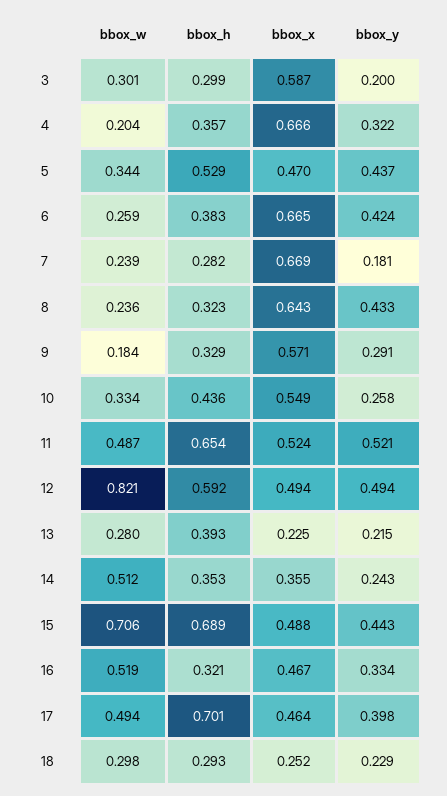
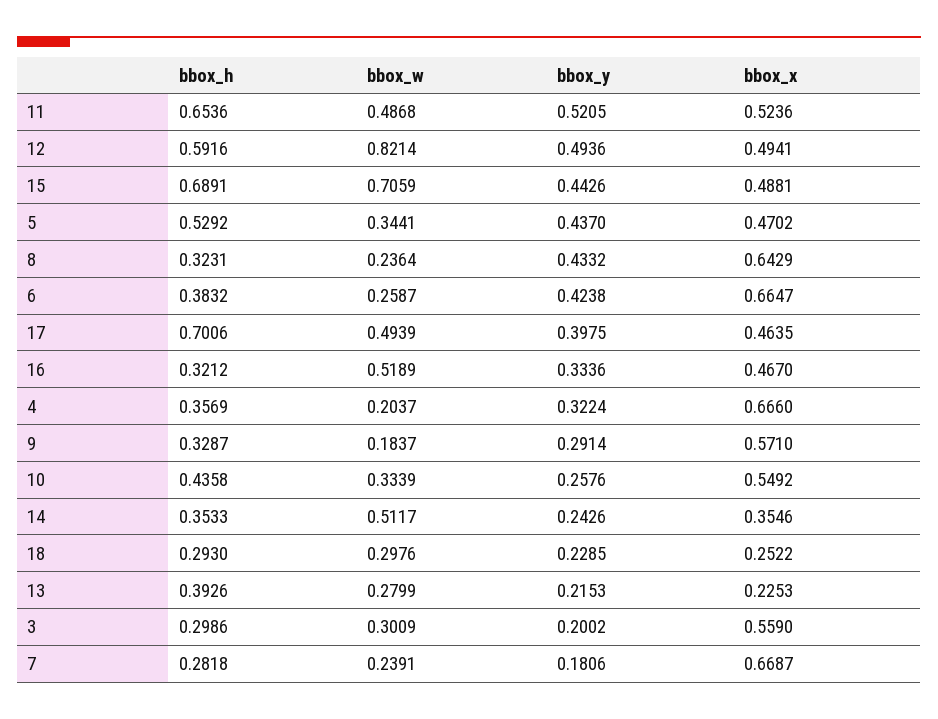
  {
    "bbox_w": {
      "3": 0.3009,
      "4": 0.2037,
      "5": 0.3441,
      "6": 0.2587,
      "7": 0.2391,
      "8": 0.2364,
      "9": 0.1837,
      "10": 0.3339,
      "11": 0.4868,
      "12": 0.8214,
      "13": 0.2799,
      "14": 0.5117,
      "15": 0.7059,
      "16": 0.5189,
      "17": 0.4939,
      "18": 0.2976
    },
    "bbox_h": {
      "3": 0.2986,
      "4": 0.3569,
      "5": 0.5292,
      "6": 0.3832,
      "7": 0.2818,
      "8": 0.3231,
      "9": 0.3287,
      "10": 0.4358,
      "11": 0.6536,
      "12": 0.5916,
      "13": 0.3926,
      "14": 0.3533,
      "15": 0.6891,
      "16": 0.3212,
      "17": 0.7006,
      "18": 0.293
    },
    "bbox_x": {
-     "3": 0.587,
+     "3": 0.559,
      "4": 0.666,
      "5": 0.4702,
      "6": 0.6647,
      "7": 0.6687,
      "8": 0.6429,
      "9": 0.571,
      "10": 0.5492,
      "11": 0.5236,
      "12": 0.4941,
      "13": 0.2253,
      "14": 0.3546,
      "15": 0.4881,
      "16": 0.467,
      "17": 0.4635,
      "18": 0.2522
    },
    "bbox_y": {
      "3": 0.2002,
      "4": 0.3224,
      "5": 0.437,
      "6": 0.4238,
      "7": 0.1806,
      "8": 0.4332,
      "9": 0.2914,
      "10": 0.2576,
      "11": 0.5205,
      "12": 0.4936,
      "13": 0.2153,
      "14": 0.2426,
      "15": 0.4426,
      "16": 0.3336,
      "17": 0.3975,
      "18": 0.2285
    }
  }

